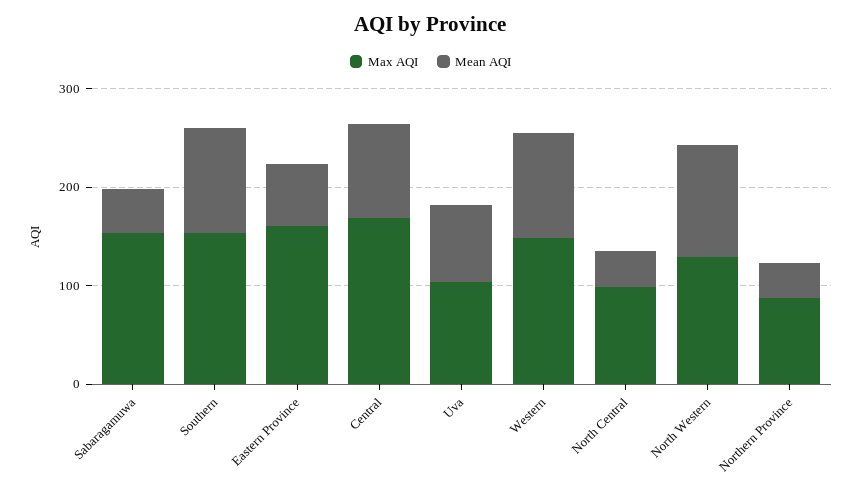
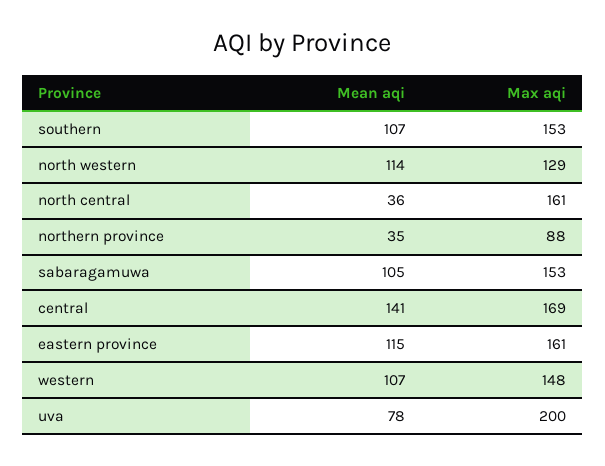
  {
    "Max AQI": {
      "Sabaragamuwa": 153,
      "Southern": 153,
      "Eastern Province": 161,
      "Central": 169,
-     "Uva": 100,
+     "Uva": 200,
      "Western": 148,
-     "North Central": 100,
+     "North Central": 161,
      "North Western": 129,
      "Northern Province": 88
    },
    "Mean AQI": {
-     "Sabaragamuwa": 40,
+     "Sabaragamuwa": 105,
      "Southern": 107,
-     "Eastern Province": 60,
+     "Eastern Province": 115,
-     "Central": 100,
+     "Central": 141,
      "Uva": 78,
      "Western": 107,
      "North Central": 36,
      "North Western": 114,
      "Northern Province": 35
    }
  }

